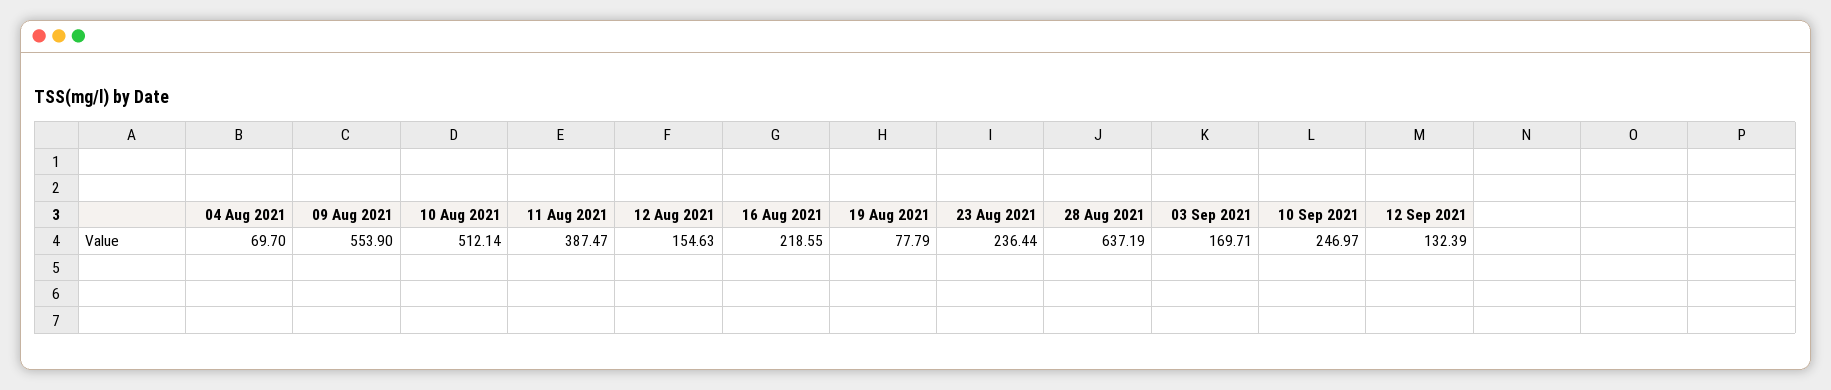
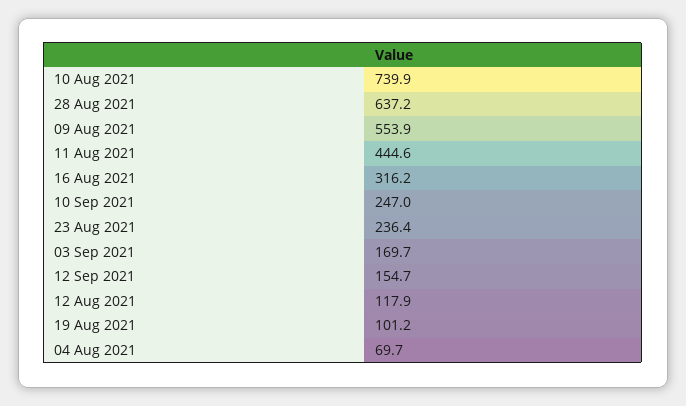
  {
    "04 Aug 2021": 69.7,
    "09 Aug 2021": 553.9,
-   "10 Aug 2021": 512.14,
+   "10 Aug 2021": 739.9,
-   "11 Aug 2021": 387.47,
+   "11 Aug 2021": 444.6,
-   "12 Aug 2021": 154.63,
+   "12 Aug 2021": 117.9,
-   "16 Aug 2021": 218.55,
+   "16 Aug 2021": 316.2,
-   "19 Aug 2021": 77.79,
+   "19 Aug 2021": 101.2,
    "23 Aug 2021": 236.44,
    "28 Aug 2021": 637.19,
    "03 Sep 2021": 169.71,
    "10 Sep 2021": 246.97,
-   "12 Sep 2021": 132.39
+   "12 Sep 2021": 154.7
  }

